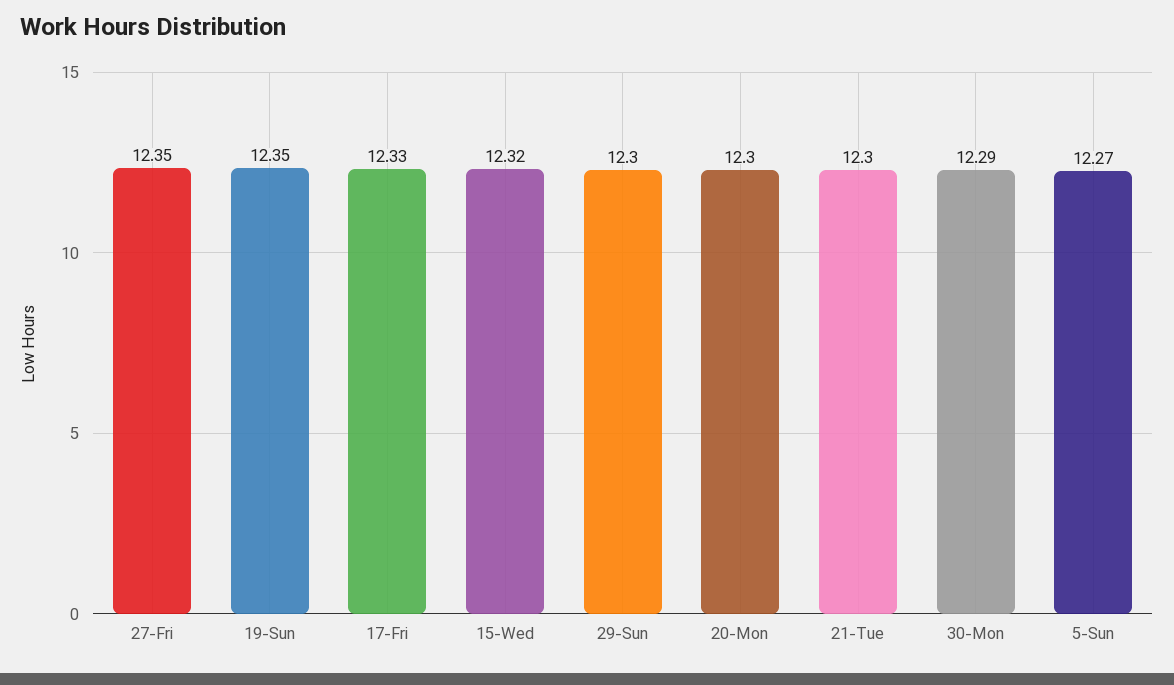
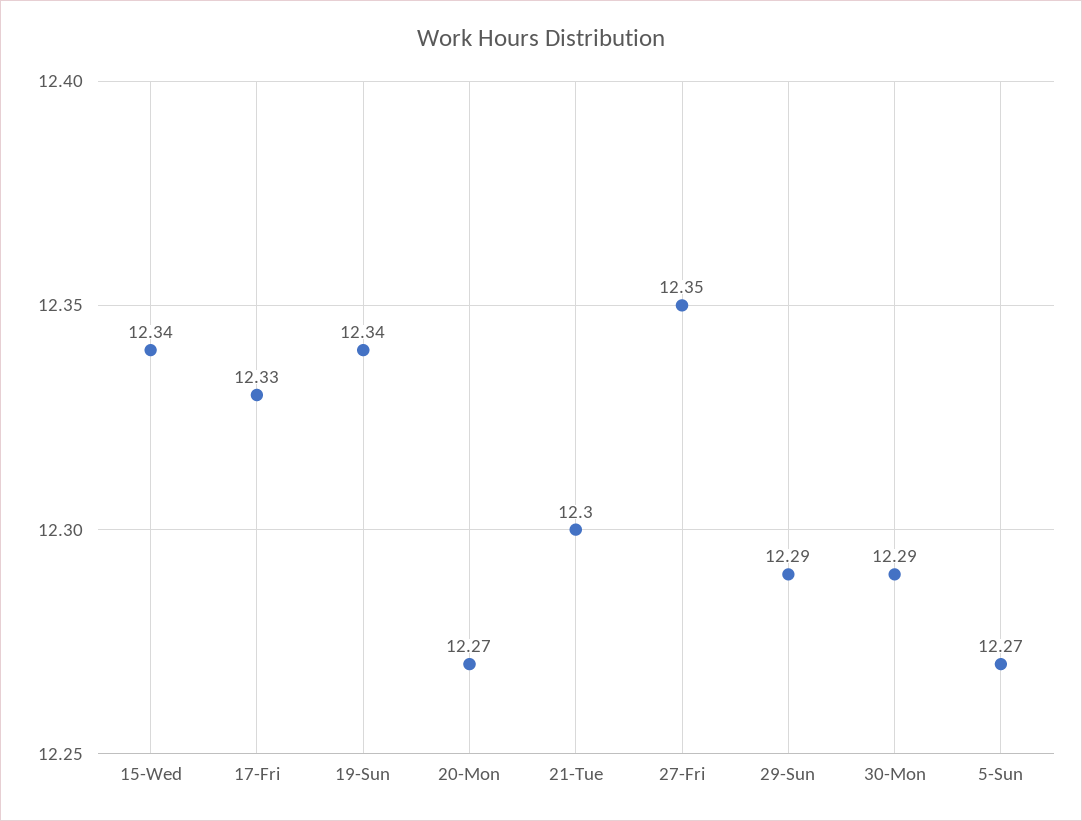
  {
    "27-Fri": 12.35,
-   "19-Sun": 12.35,
+   "19-Sun": 12.34,
    "17-Fri": 12.33,
-   "15-Wed": 12.32,
+   "15-Wed": 12.34,
-   "29-Sun": 12.3,
+   "29-Sun": 12.29,
-   "20-Mon": 12.3,
+   "20-Mon": 12.27,
    "21-Tue": 12.3,
    "30-Mon": 12.29,
    "5-Sun": 12.27
  }

